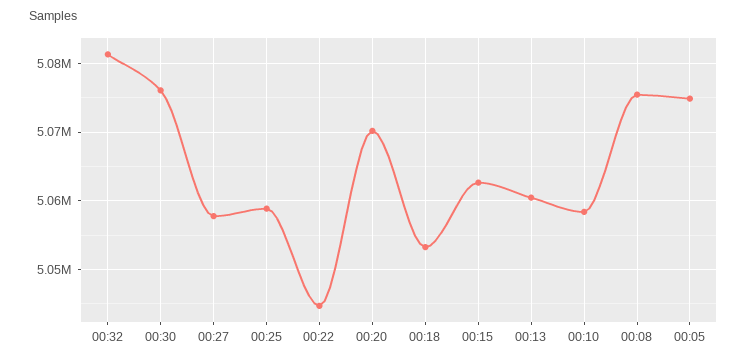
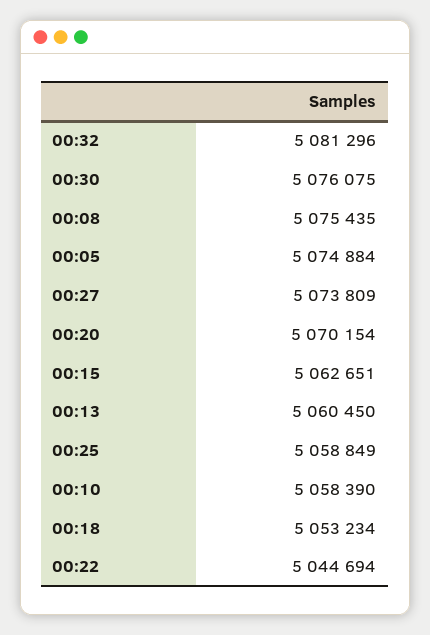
  {
    "00:32": 5081296,
    "00:30": 5076075,
-   "00:27": 5058000,
+   "00:27": 5073809,
    "00:25": 5058849,
    "00:22": 5044694,
    "00:20": 5070154,
    "00:18": 5053234,
    "00:15": 5062651,
    "00:13": 5060450,
    "00:10": 5058390,
    "00:08": 5075435,
    "00:05": 5074884
  }

